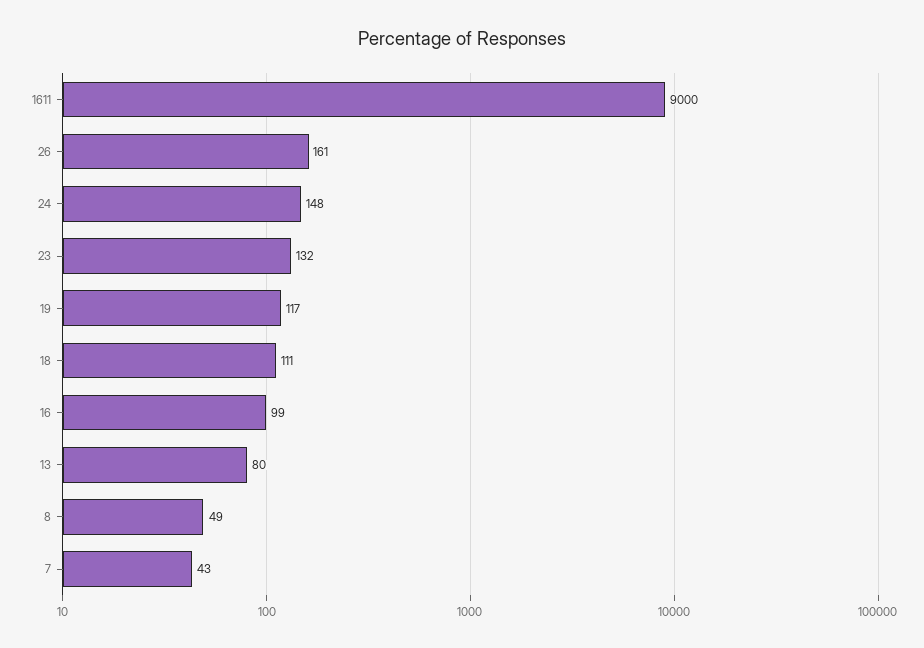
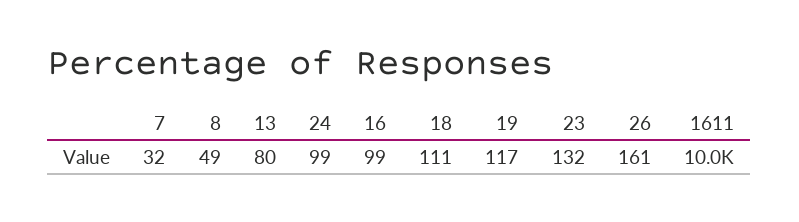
  {
-   "1611": 9000,
+   "1611": 10000,
    "26": 161,
-   "24": 148,
+   "24": 99,
    "23": 132,
    "19": 117,
    "18": 111,
    "16": 99,
    "13": 80,
    "8": 49,
-   "7": 43
+   "7": 32
  }

